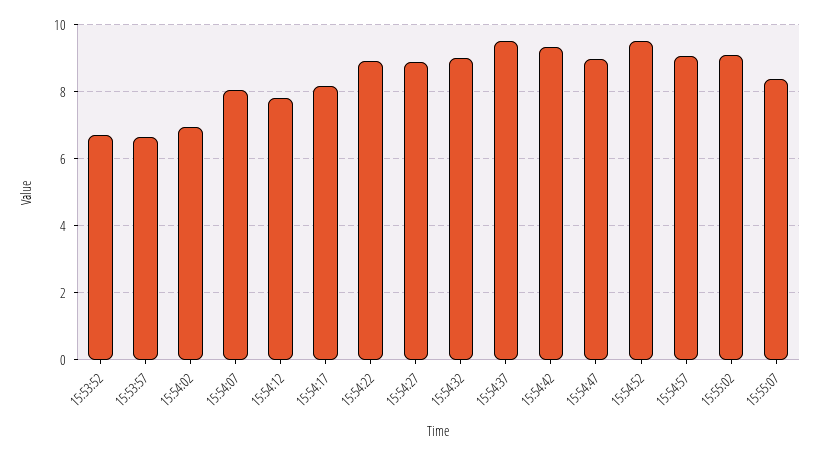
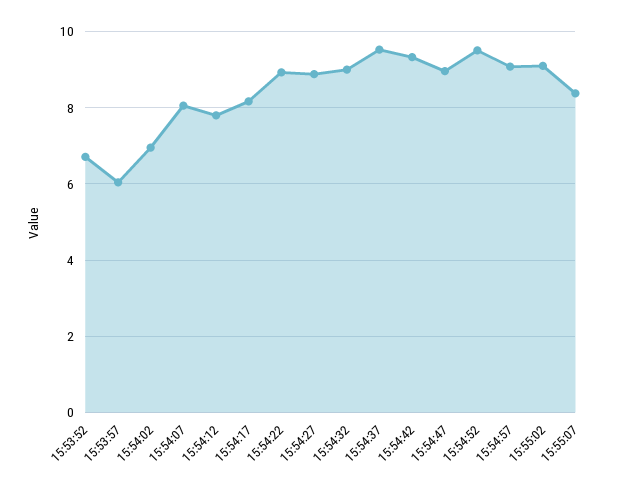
  {
    "15:53:52": 6.8,
-   "15:53:57": 6.6,
+   "15:53:57": 6,
    "15:54:02": 7,
    "15:54:07": 8,
    "15:54:12": 7.8,
    "15:54:17": 8.2,
    "15:54:22": 9,
    "15:54:27": 8.8,
    "15:54:32": 9,
    "15:54:37": 9.6,
    "15:54:42": 9.4,
    "15:54:47": 9,
    "15:54:52": 9.6,
    "15:54:57": 9,
    "15:55:02": 9,
    "15:55:07": 8.4
  }

